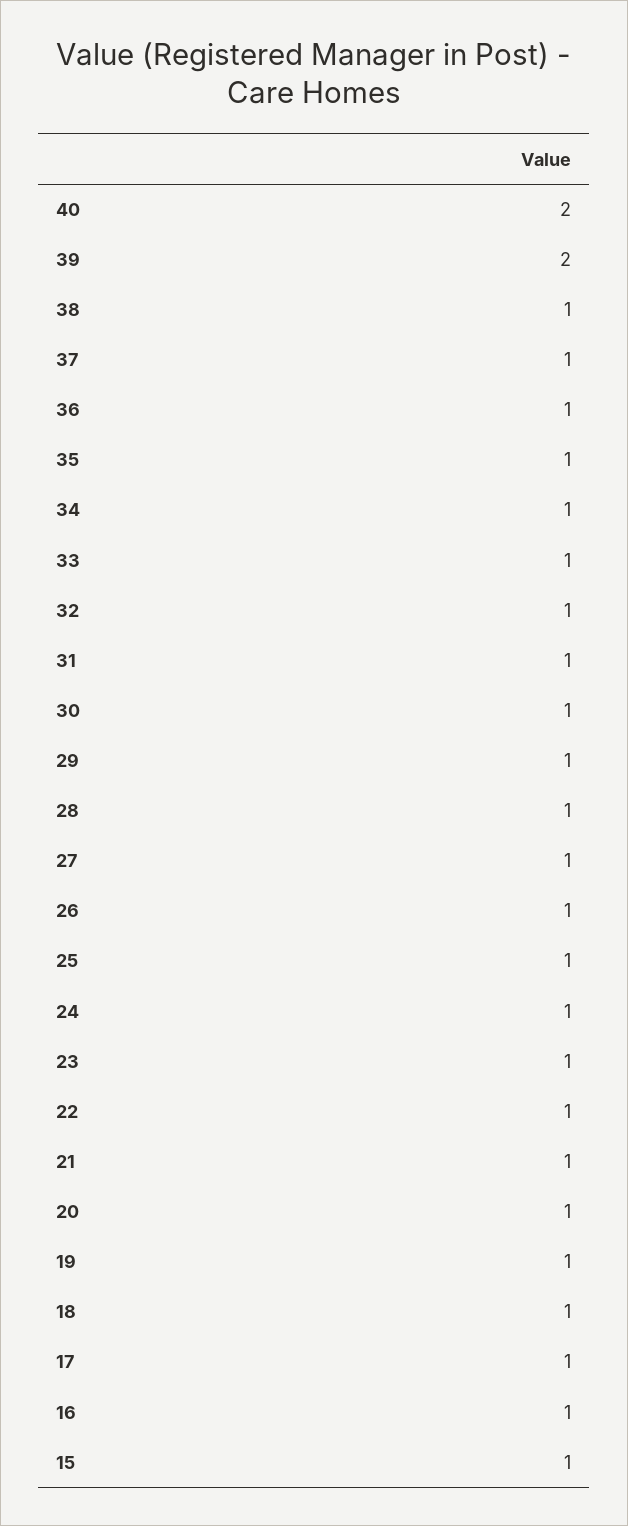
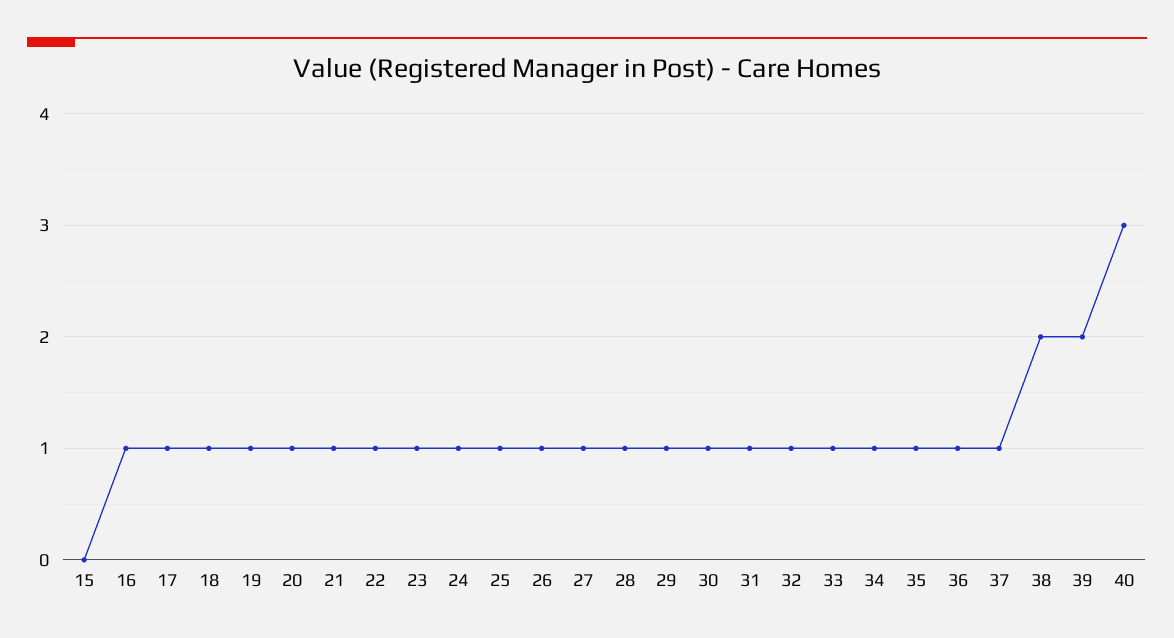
  {
-   "40": 2,
+   "40": 3,
    "39": 2,
-   "38": 1,
+   "38": 2,
    "37": 1,
    "36": 1,
    "35": 1,
    "34": 1,
    "33": 1,
    "32": 1,
    "31": 1,
    "30": 1,
    "29": 1,
    "28": 1,
    "27": 1,
    "26": 1,
    "25": 1,
    "24": 1,
    "23": 1,
    "22": 1,
    "21": 1,
    "20": 1,
    "19": 1,
    "18": 1,
    "17": 1,
    "16": 1,
-   "15": 1
+   "15": 0
  }

